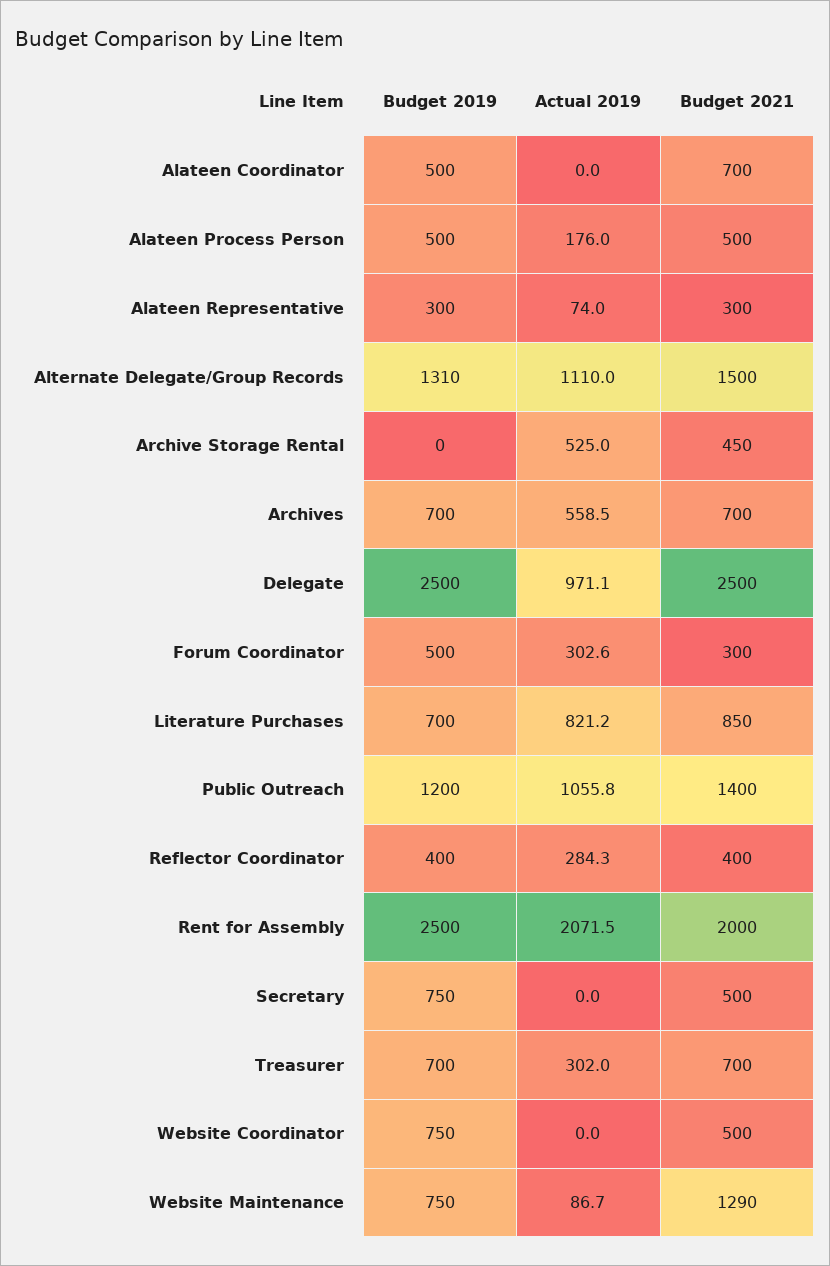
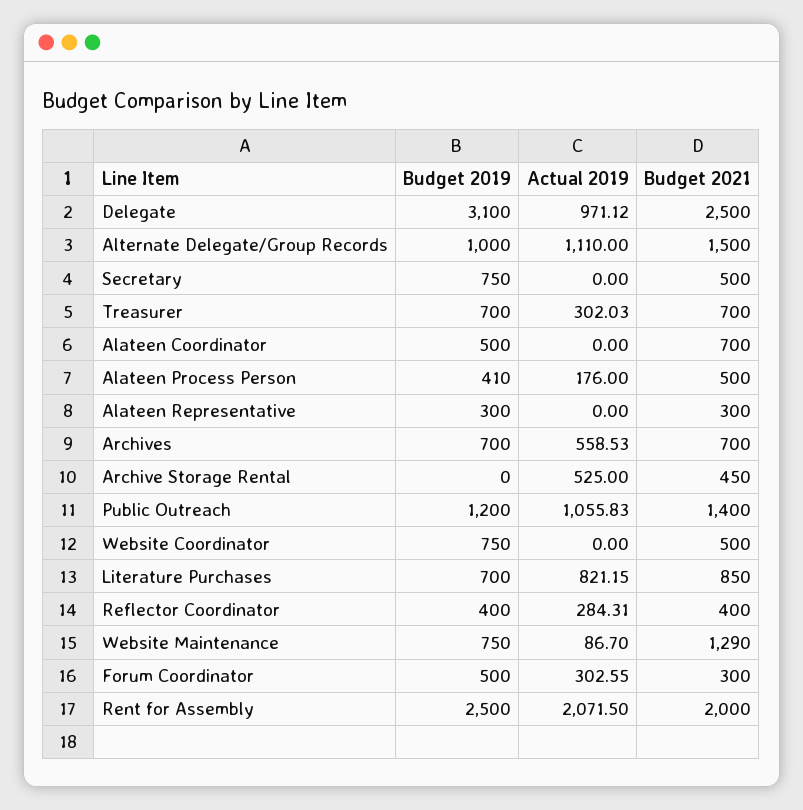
  {
    "Budget 2019": {
      "Alateen Coordinator": 500,
-     "Alateen Process Person": 500,
+     "Alateen Process Person": 410,
      "Alateen Representative": 300,
-     "Alternate Delegate/Group Records": 1310,
+     "Alternate Delegate/Group Records": 1000,
      "Archive Storage Rental": 0,
      "Archives": 700,
-     "Delegate": 2500,
+     "Delegate": 3100,
      "Forum Coordinator": 500,
      "Literature Purchases": 700,
      "Public Outreach": 1200,
      "Reflector Coordinator": 400,
      "Rent for Assembly": 2500,
      "Secretary": 750,
      "Treasurer": 700,
      "Website Coordinator": 750,
      "Website Maintenance": 750
    },
    "Actual 2019": {
      "Alateen Coordinator": 0,
      "Alateen Process Person": 176,
-     "Alateen Representative": 74,
+     "Alateen Representative": 0,
      "Alternate Delegate/Group Records": 1110,
      "Archive Storage Rental": 525,
      "Archives": 558.53,
      "Delegate": 971.12,
      "Forum Coordinator": 302.55,
      "Literature Purchases": 821.15,
      "Public Outreach": 1055.83,
      "Reflector Coordinator": 284.31,
      "Rent for Assembly": 2071.5,
      "Secretary": 0,
      "Treasurer": 302.03,
      "Website Coordinator": 0,
      "Website Maintenance": 86.7
    },
    "Budget 2021": {
      "Alateen Coordinator": 700,
      "Alateen Process Person": 500,
      "Alateen Representative": 300,
      "Alternate Delegate/Group Records": 1500,
      "Archive Storage Rental": 450,
      "Archives": 700,
      "Delegate": 2500,
      "Forum Coordinator": 300,
      "Literature Purchases": 850,
      "Public Outreach": 1400,
      "Reflector Coordinator": 400,
      "Rent for Assembly": 2000,
      "Secretary": 500,
      "Treasurer": 700,
      "Website Coordinator": 500,
      "Website Maintenance": 1290
    }
  }

